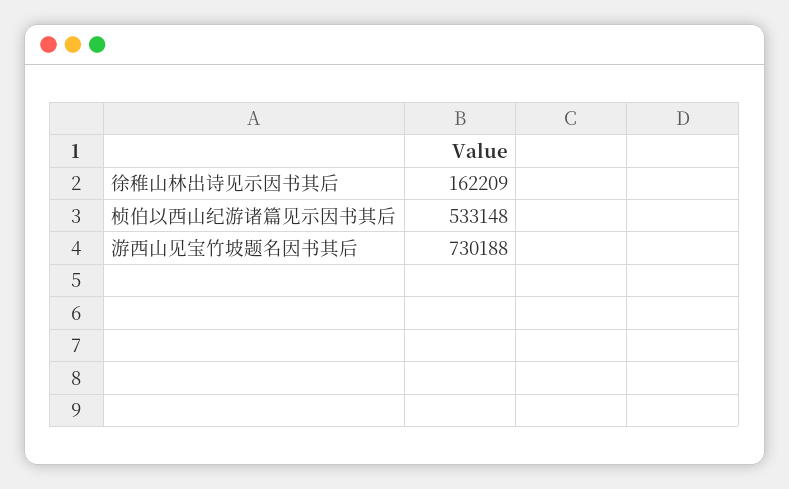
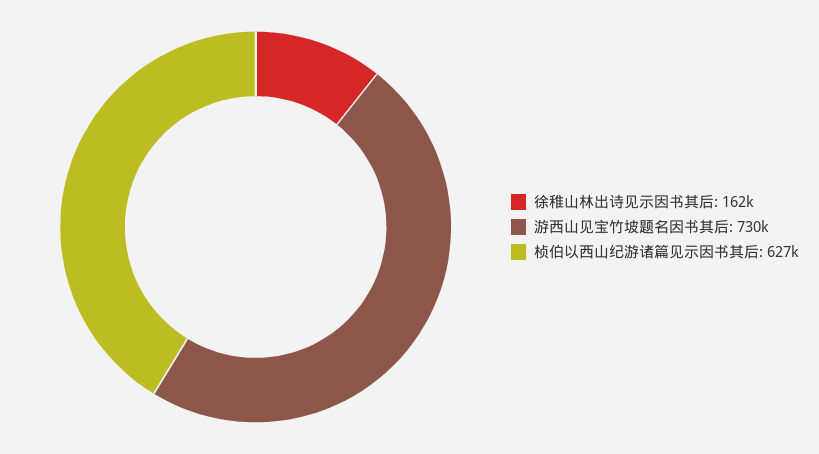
  {
    "徐稚山林出诗见示因书其后": 162209,
-   "桢伯以西山纪游诸篇见示因书其后": 533148,
+   "桢伯以西山纪游诸篇见示因书其后": 627000,
    "游西山见宝竹坡题名因书其后": 730188
  }

